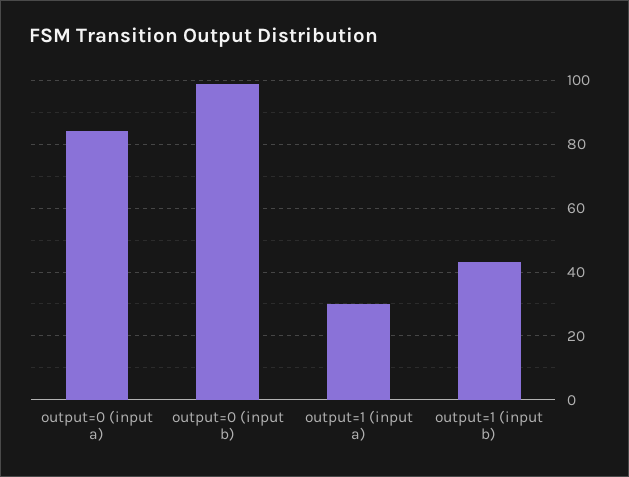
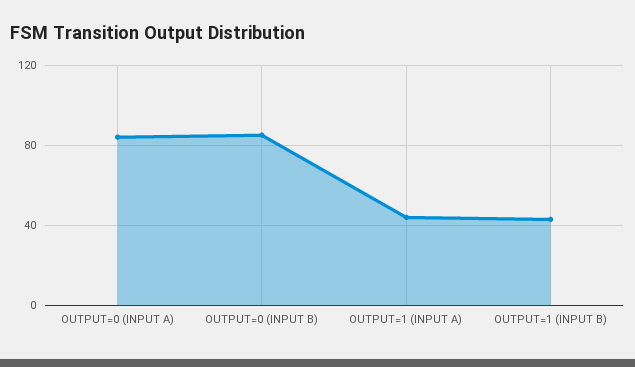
  {
    "output=0 (input a)": 85,
-   "output=0 (input b)": 100,
+   "output=0 (input b)": 85,
-   "output=1 (input a)": 30,
+   "output=1 (input a)": 45,
    "output=1 (input b)": 45
  }

